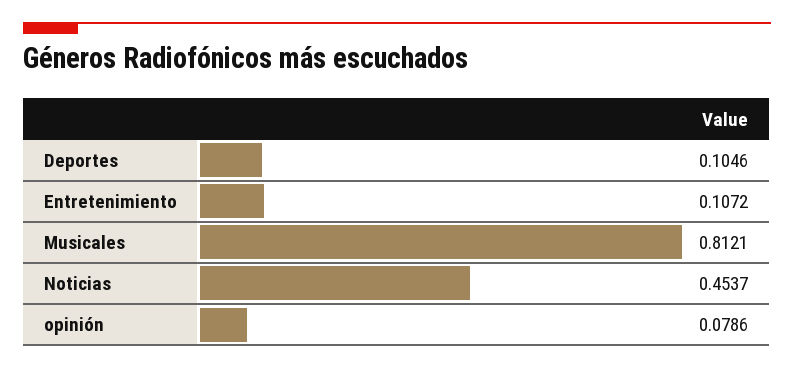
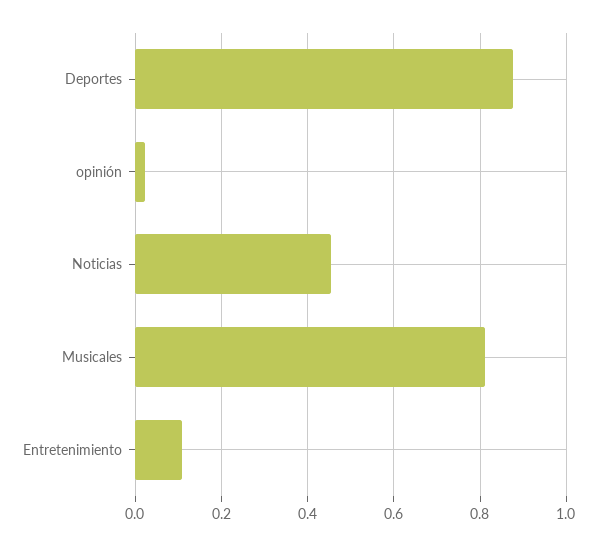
  {
-   "Deportes": 0.1046,
+   "Deportes": 0.88,
    "Entretenimiento": 0.1072,
    "Musicales": 0.8121,
    "Noticias": 0.4537,
-   "opinión": 0.0786
+   "opinión": 0.02
  }

